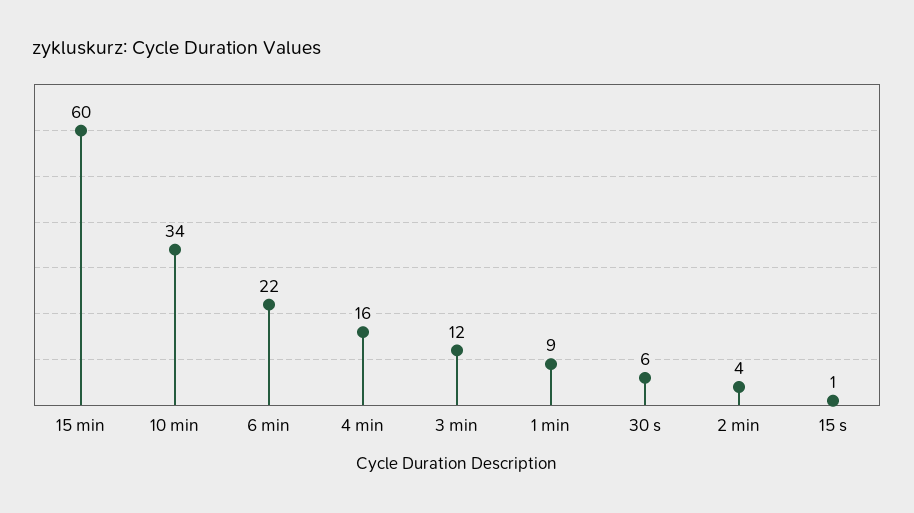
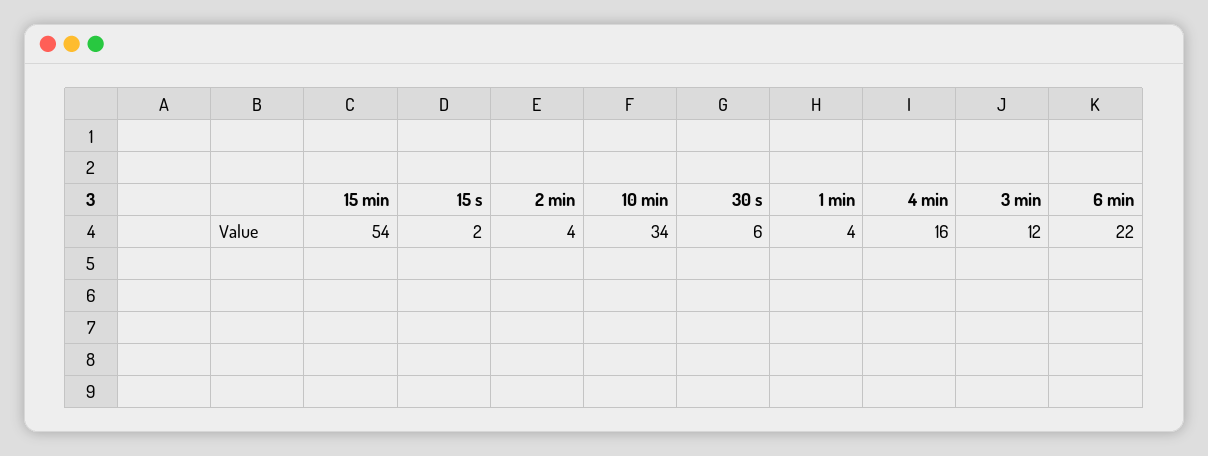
  {
-   "15 min": 60,
+   "15 min": 54,
    "10 min": 34,
    "6 min": 22,
    "4 min": 16,
    "3 min": 12,
-   "1 min": 9,
+   "1 min": 4,
    "30 s": 6,
    "2 min": 4,
-   "15 s": 1
+   "15 s": 2
  }

